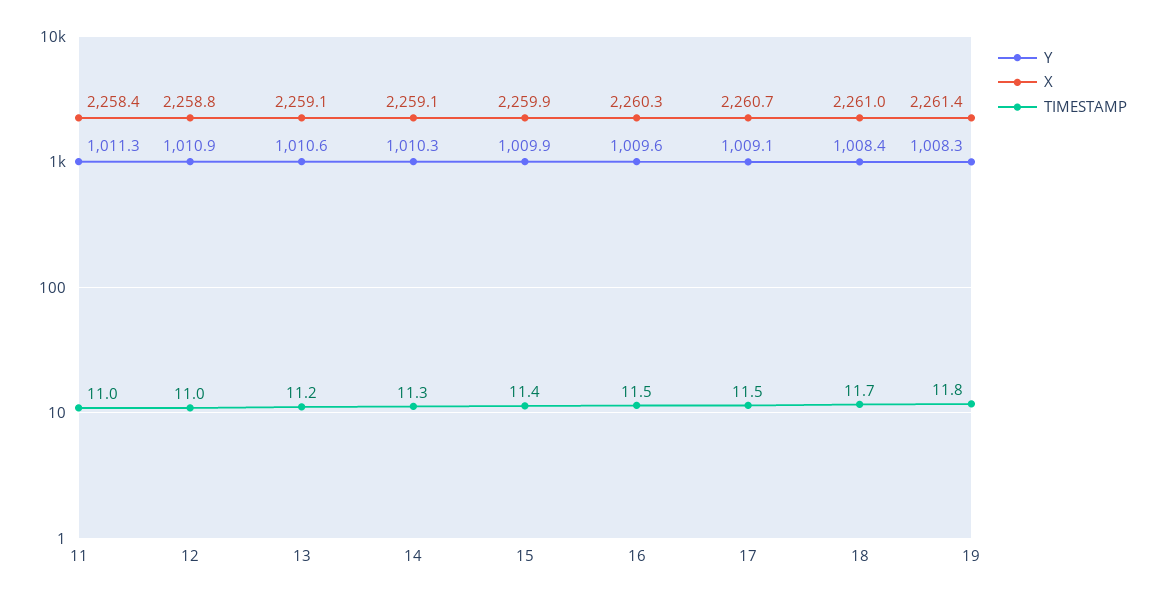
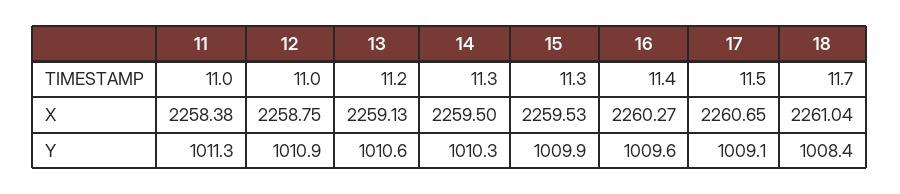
  {
    "Y": {
      "11": 1011.3,
      "12": 1010.9,
      "13": 1010.6,
      "14": 1010.3,
      "15": 1009.9,
      "16": 1009.6,
      "17": 1009.1,
-     "18": 1008.4,
+     "18": 1008.4
-     "19": 1008.3
    },
    "X": {
      "11": 2258.38,
      "12": 2258.75,
      "13": 2259.13,
-     "14": 2259.1,
+     "14": 2259.5,
-     "15": 2259.9,
+     "15": 2259.53,
      "16": 2260.27,
      "17": 2260.65,
-     "18": 2261.04,
+     "18": 2261.04
-     "19": 2261.4
    },
    "TIMESTAMP": {
      "11": 11,
      "12": 11,
      "13": 11.2,
      "14": 11.3,
-     "15": 11.4,
+     "15": 11.3,
-     "16": 11.5,
+     "16": 11.4,
      "17": 11.5,
-     "18": 11.7,
+     "18": 11.7
-     "19": 11.8
    }
  }

